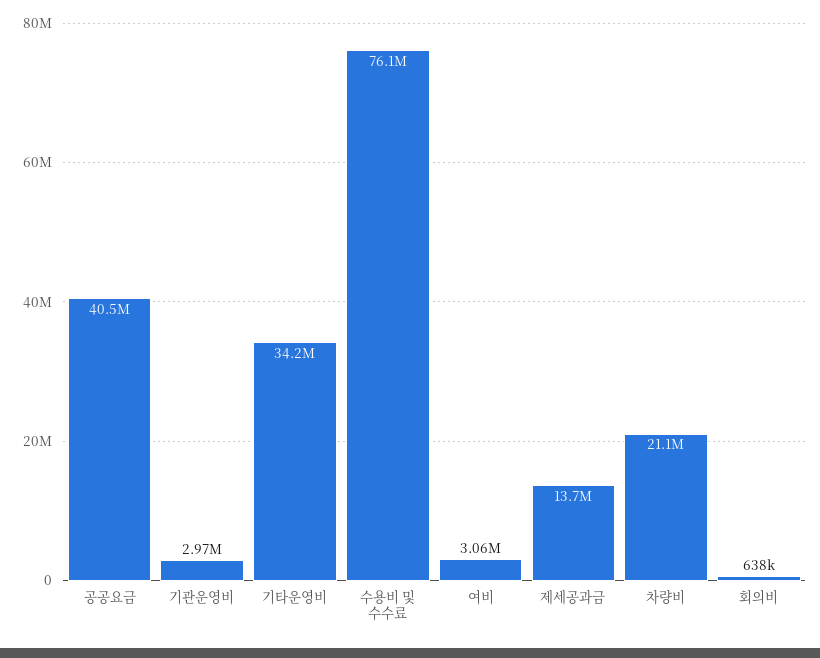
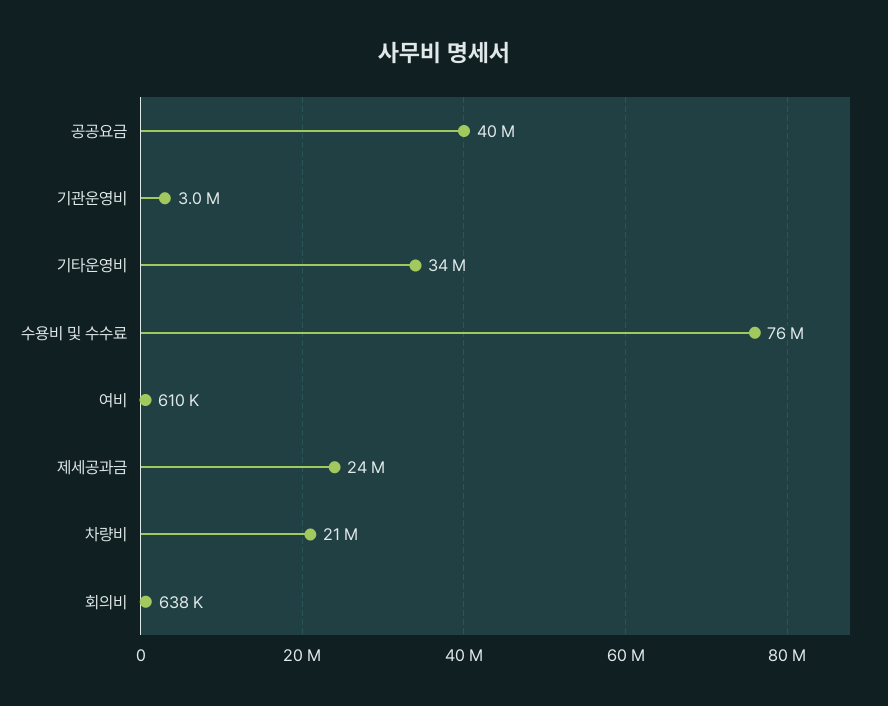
  {
    "공공요금": 40500000,
    "기관운영비": 2970000,
    "기타운영비": 34200000,
    "수용비 및 수수료": 76100000,
-   "여비": 3060000,
+   "여비": 610000,
-   "제세공과금": 13700000,
+   "제세공과금": 24000000,
    "차량비": 21100000,
    "회의비": 638000
  }

